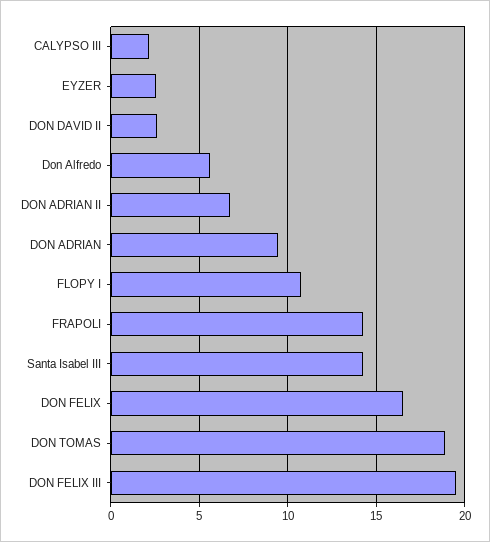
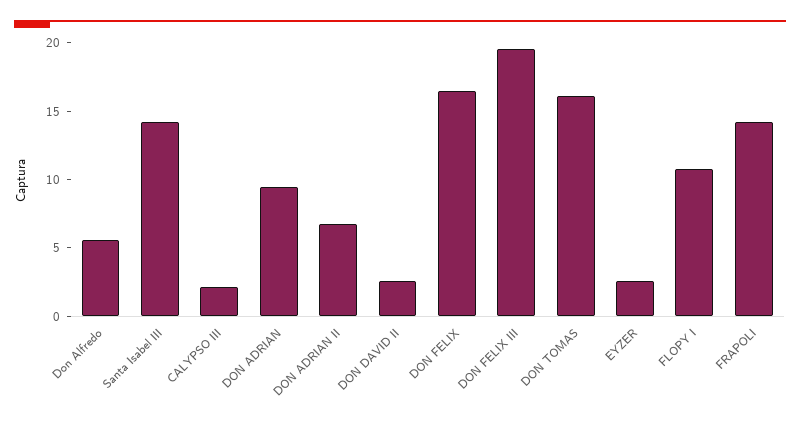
  {
    "CALYPSO III": 2,
    "EYZER": 2.5,
    "DON DAVID II": 2.5,
    "Don Alfredo": 5.5,
    "DON ADRIAN II": 6.5,
    "DON ADRIAN": 9.5,
    "FLOPY I": 11,
    "FRAPOLI": 14,
    "Santa Isabel III": 14,
    "DON FELIX": 16.5,
-   "DON TOMAS": 19,
+   "DON TOMAS": 16,
    "DON FELIX III": 19.5
  }

